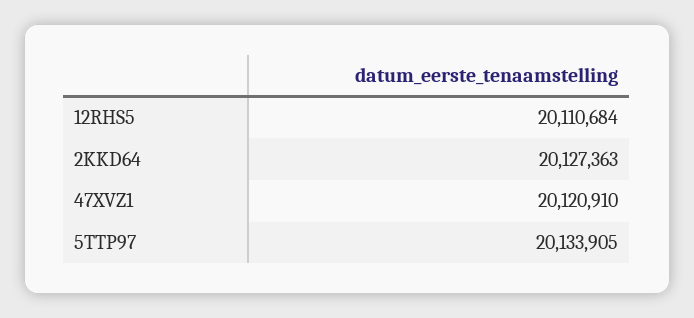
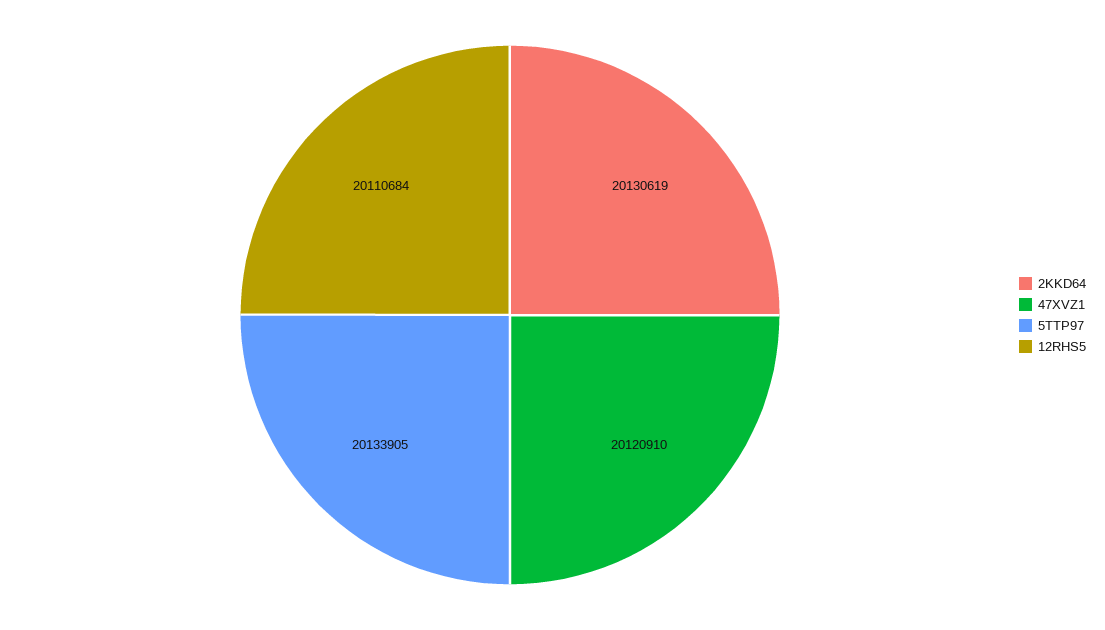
  {
    "12RHS5": 20110684,
-   "2KKD64": 20127363,
+   "2KKD64": 20130619,
    "47XVZ1": 20120910,
    "5TTP97": 20133905
  }

